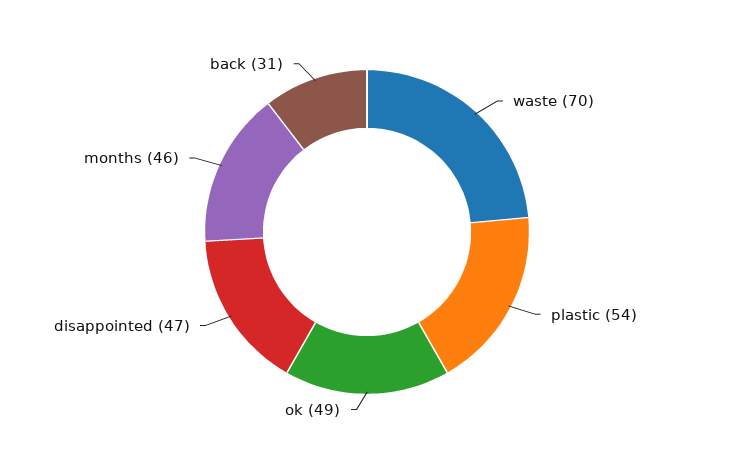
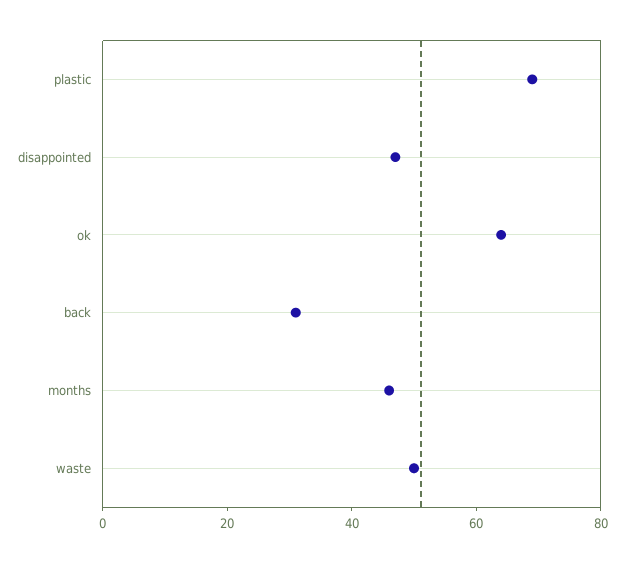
  {
-   "waste": 70,
+   "waste": 50,
-   "plastic": 54,
+   "plastic": 70,
-   "ok": 49,
+   "ok": 65,
    "disappointed": 47,
    "months": 46,
    "back": 31
  }

